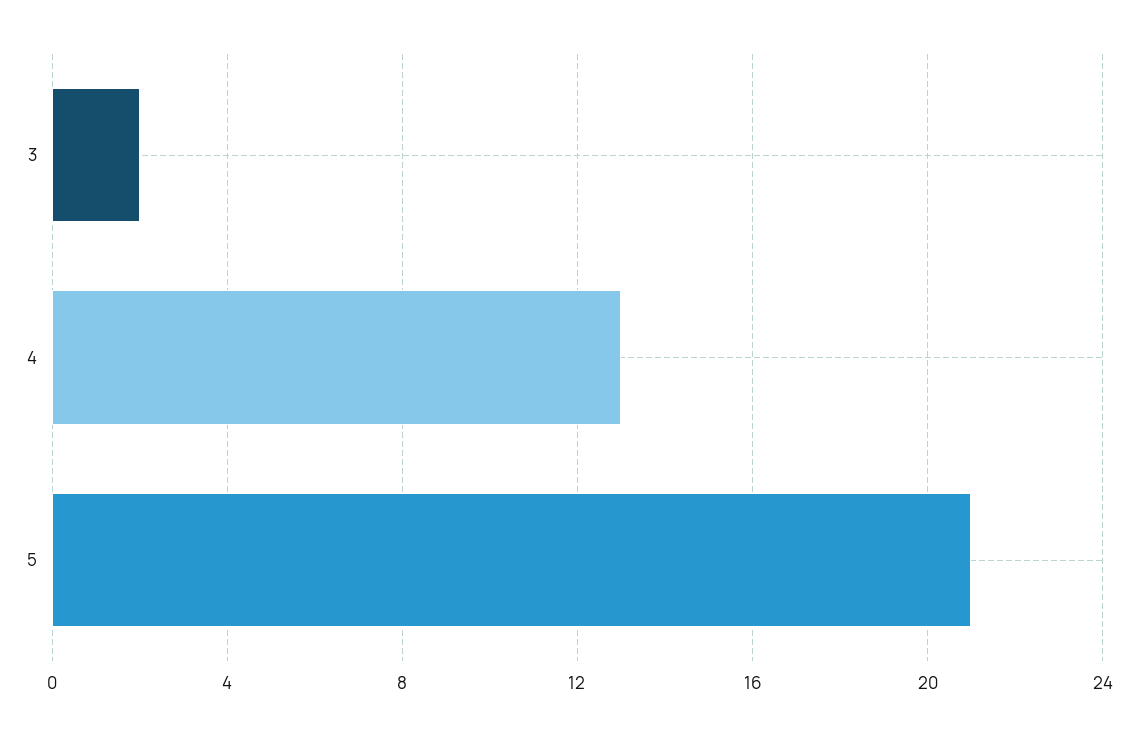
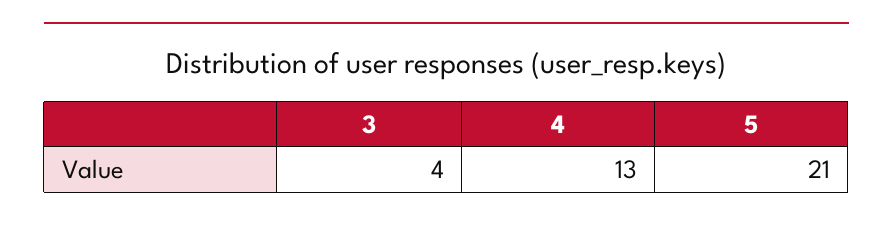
  {
-   "3": 2,
+   "3": 4,
    "4": 13,
    "5": 21
  }

